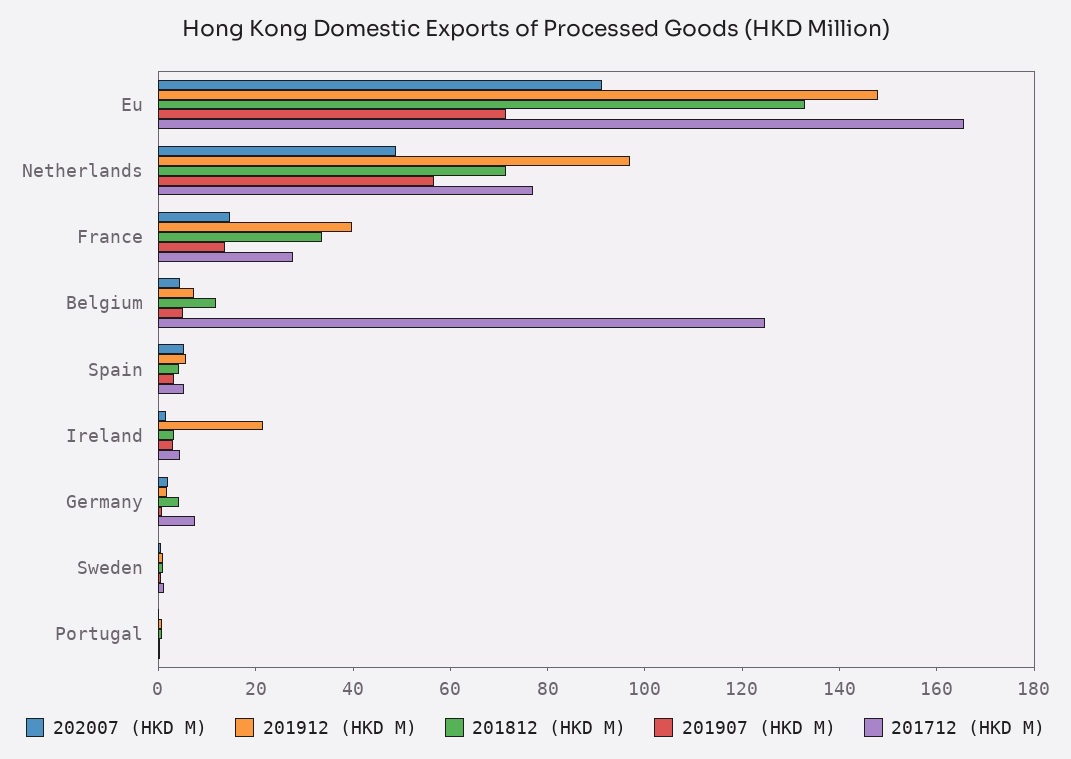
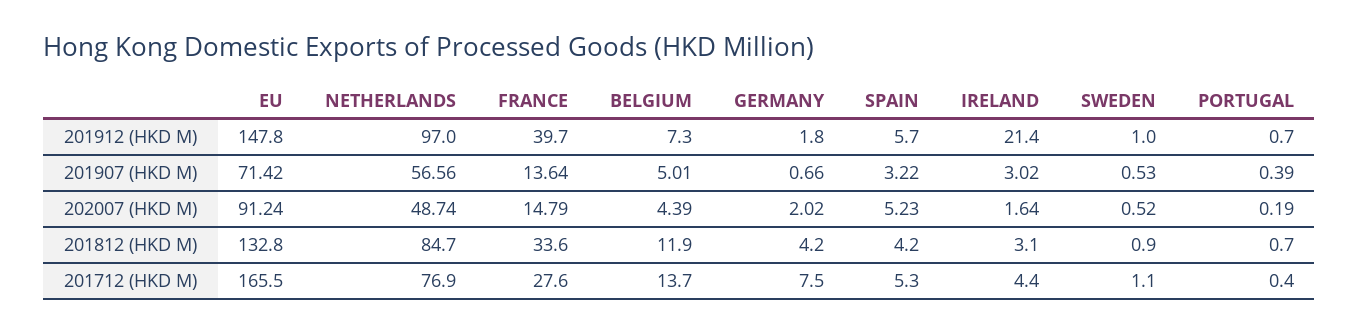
  {
    "202007 (HKD M)": {
      "Eu": 91.24,
      "Netherlands": 48.74,
      "France": 14.79,
      "Belgium": 4.39,
      "Spain": 5.23,
      "Ireland": 1.64,
      "Germany": 2.02,
      "Sweden": 0.52,
      "Portugal": 0.19
    },
    "201912 (HKD M)": {
      "Eu": 147.8,
      "Netherlands": 97,
      "France": 39.7,
      "Belgium": 7.3,
      "Spain": 5.7,
      "Ireland": 21.4,
      "Germany": 1.8,
      "Sweden": 1,
      "Portugal": 0.7
    },
    "201812 (HKD M)": {
      "Eu": 132.8,
-     "Netherlands": 70,
+     "Netherlands": 84.7,
      "France": 33.6,
      "Belgium": 11.9,
      "Spain": 4.2,
      "Ireland": 3.1,
      "Germany": 4.2,
      "Sweden": 0.9,
      "Portugal": 0.7
    },
    "201907 (HKD M)": {
      "Eu": 71.42,
      "Netherlands": 56.56,
      "France": 13.64,
      "Belgium": 5.01,
      "Spain": 3.22,
      "Ireland": 3.02,
      "Germany": 0.66,
      "Sweden": 0.53,
      "Portugal": 0.39
    },
    "201712 (HKD M)": {
      "Eu": 165.5,
      "Netherlands": 76.9,
      "France": 27.6,
-     "Belgium": 125,
+     "Belgium": 13.7,
      "Spain": 5.3,
      "Ireland": 4.4,
      "Germany": 7.5,
      "Sweden": 1.1,
      "Portugal": 0.4
    }
  }

